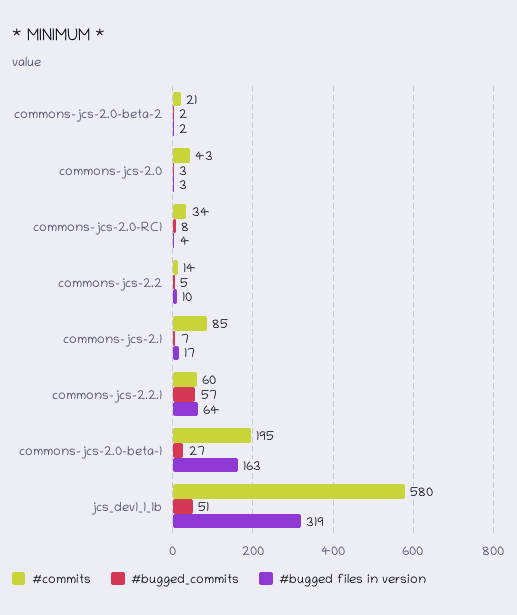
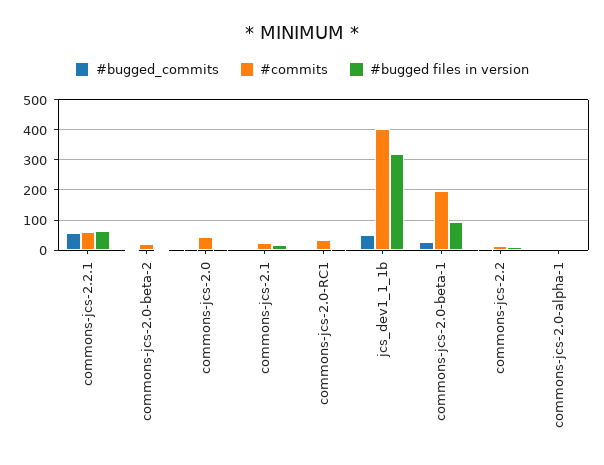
  {
    "#commits": {
      "commons-jcs-2.0-beta-2": 21,
      "commons-jcs-2.0": 43,
      "commons-jcs-2.0-RC1": 34,
      "commons-jcs-2.2": 14,
-     "commons-jcs-2.1": 85,
+     "commons-jcs-2.1": 20,
      "commons-jcs-2.2.1": 60,
      "commons-jcs-2.0-beta-1": 195,
-     "jcs_dev1_1_1b": 580
+     "jcs_dev1_1_1b": 400,
+     "commons-jcs-2.0-alpha-1": 0
    },
    "#bugged_commits": {
      "commons-jcs-2.0-beta-2": 2,
      "commons-jcs-2.0": 3,
      "commons-jcs-2.0-RC1": 8,
      "commons-jcs-2.2": 5,
      "commons-jcs-2.1": 7,
      "commons-jcs-2.2.1": 57,
      "commons-jcs-2.0-beta-1": 27,
-     "jcs_dev1_1_1b": 51
+     "jcs_dev1_1_1b": 51,
+     "commons-jcs-2.0-alpha-1": 0
    },
    "#bugged files in version": {
      "commons-jcs-2.0-beta-2": 2,
      "commons-jcs-2.0": 3,
      "commons-jcs-2.0-RC1": 4,
      "commons-jcs-2.2": 10,
      "commons-jcs-2.1": 17,
      "commons-jcs-2.2.1": 64,
-     "commons-jcs-2.0-beta-1": 163,
+     "commons-jcs-2.0-beta-1": 100,
-     "jcs_dev1_1_1b": 319
+     "jcs_dev1_1_1b": 319,
+     "commons-jcs-2.0-alpha-1": 0
    }
  }

